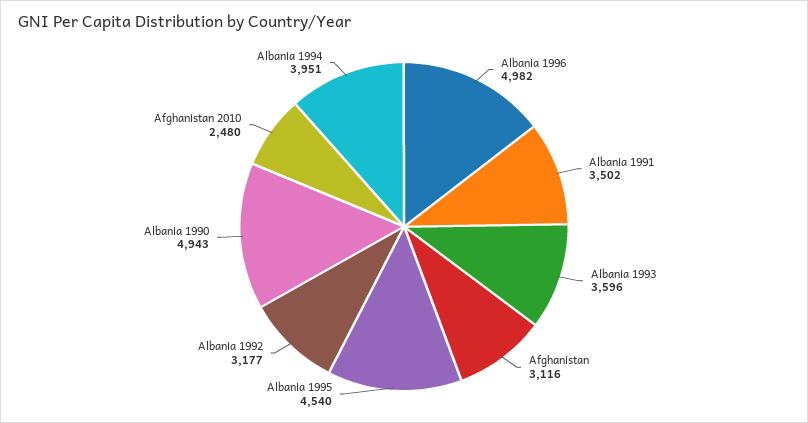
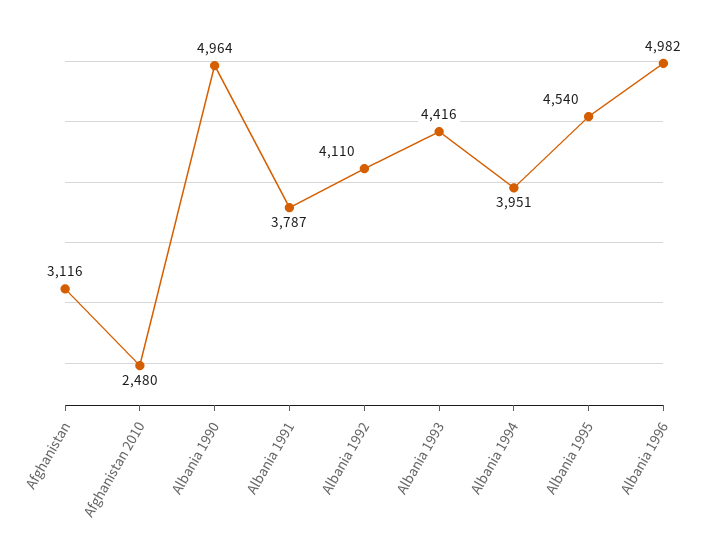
  {
    "Albania 1996": 4982,
-   "Albania 1991": 3502,
+   "Albania 1991": 3787,
-   "Albania 1993": 3596,
+   "Albania 1993": 4416,
    "Afghanistan": 3116,
    "Albania 1995": 4540,
-   "Albania 1992": 3177,
+   "Albania 1992": 4110,
-   "Albania 1990": 4943,
+   "Albania 1990": 4964,
    "Afghanistan 2010": 2480,
    "Albania 1994": 3951
  }

